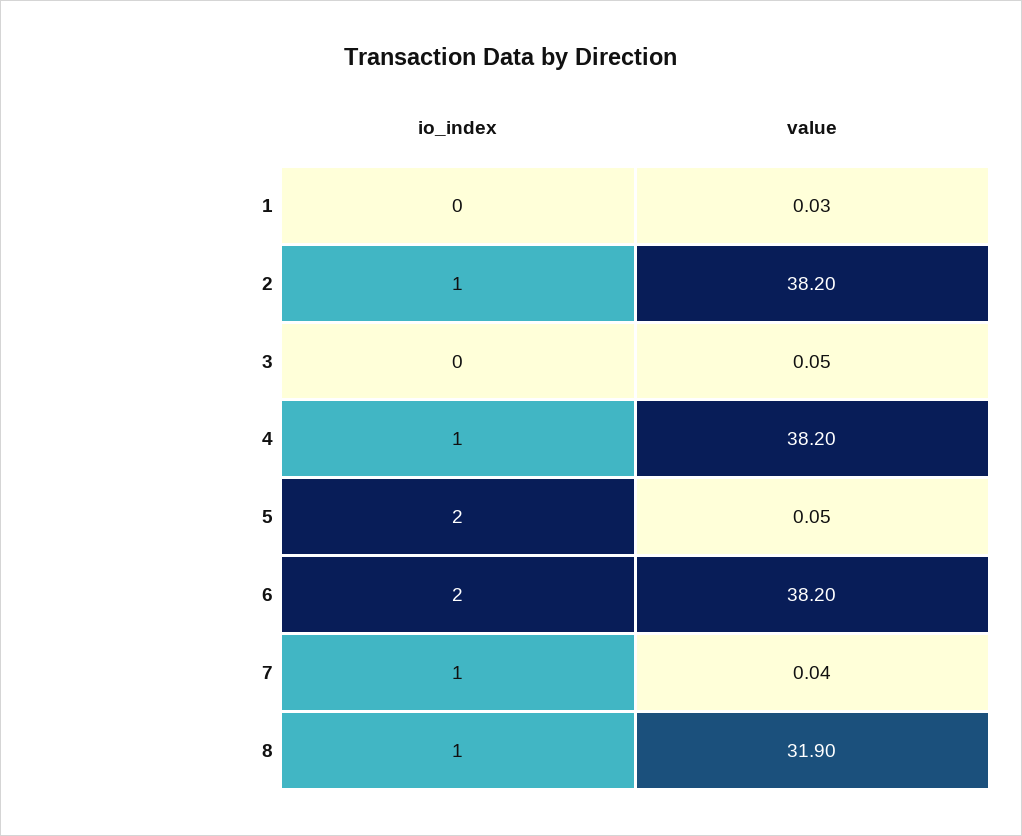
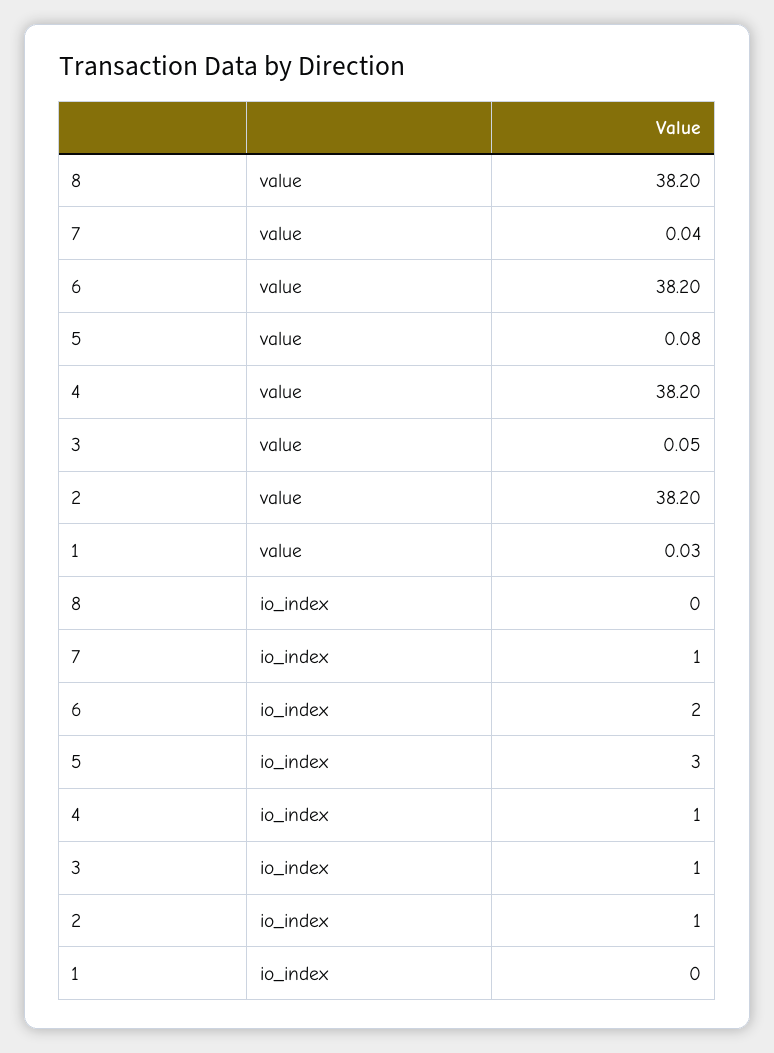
  {
    "io_index": {
      "1": 0,
      "2": 1,
-     "3": 0,
+     "3": 1,
      "4": 1,
-     "5": 2,
+     "5": 3,
      "6": 2,
      "7": 1,
-     "8": 1
+     "8": 0
    },
    "value": {
      "1": 0.03,
      "2": 38.2,
      "3": 0.05,
      "4": 38.2,
-     "5": 0.05,
+     "5": 0.08,
      "6": 38.2,
      "7": 0.04,
-     "8": 31.9
+     "8": 38.2
    }
  }

